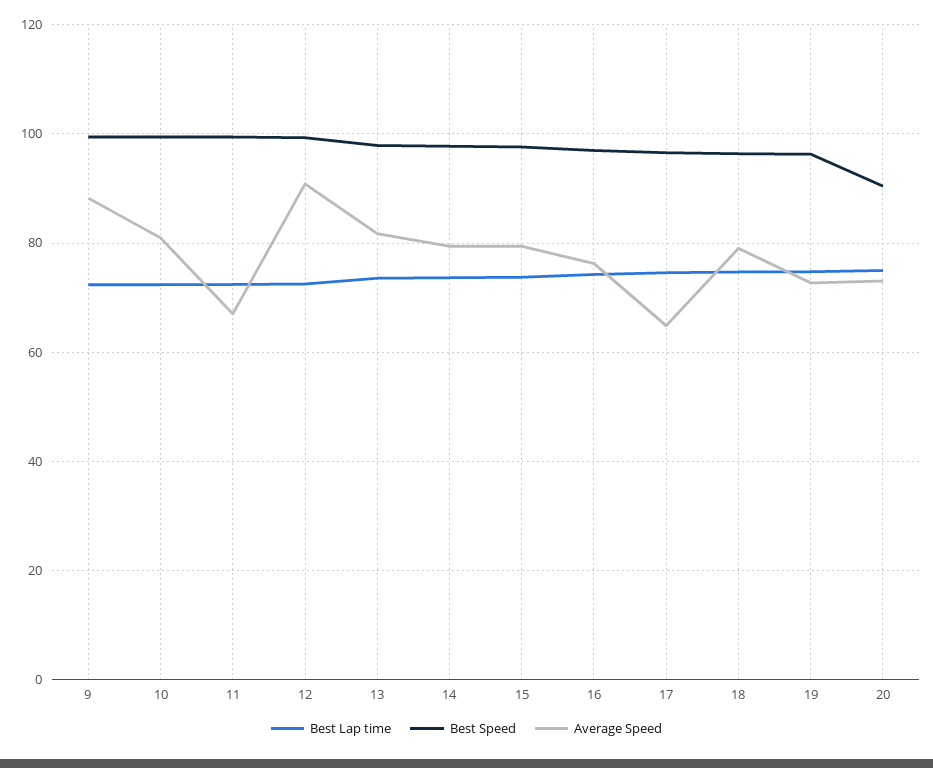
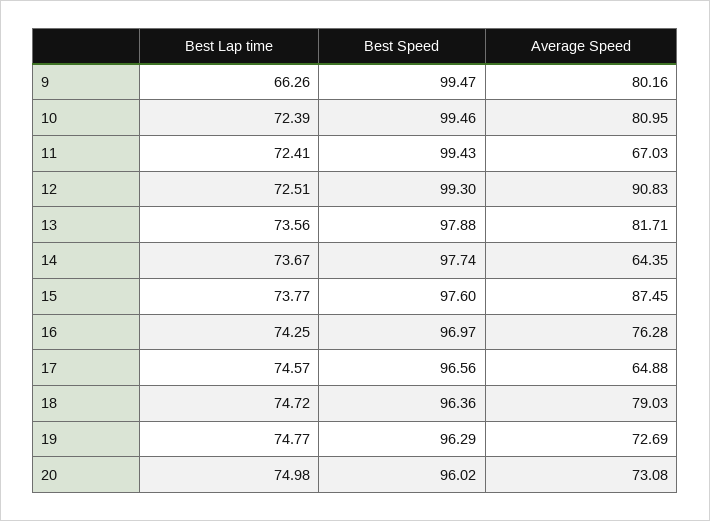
  {
    "Best Lap time": {
-     "9": 72,
+     "9": 66.26,
      "10": 72.39,
      "11": 72.41,
      "12": 72.51,
      "13": 73.56,
      "14": 73.67,
      "15": 73.77,
      "16": 74.25,
      "17": 74.57,
      "18": 74.72,
      "19": 74.77,
      "20": 74.98
    },
    "Best Speed": {
      "9": 99.47,
      "10": 99.46,
      "11": 99.43,
      "12": 99.3,
      "13": 97.88,
      "14": 97.74,
      "15": 97.6,
      "16": 96.97,
      "17": 96.56,
      "18": 96.36,
      "19": 96.29,
-     "20": 90
+     "20": 96.02
    },
    "Average Speed": {
-     "9": 88,
+     "9": 80.16,
      "10": 80.95,
      "11": 67.03,
      "12": 90.83,
      "13": 81.71,
-     "14": 80,
+     "14": 64.35,
-     "15": 80,
+     "15": 87.45,
      "16": 76.28,
      "17": 64.88,
      "18": 79.03,
      "19": 72.69,
      "20": 73.08
    }
  }

